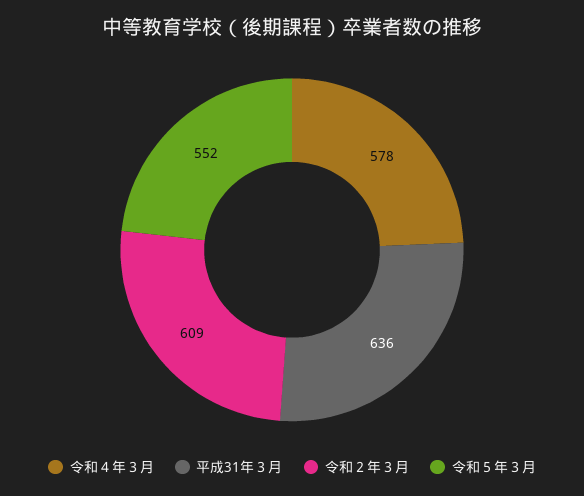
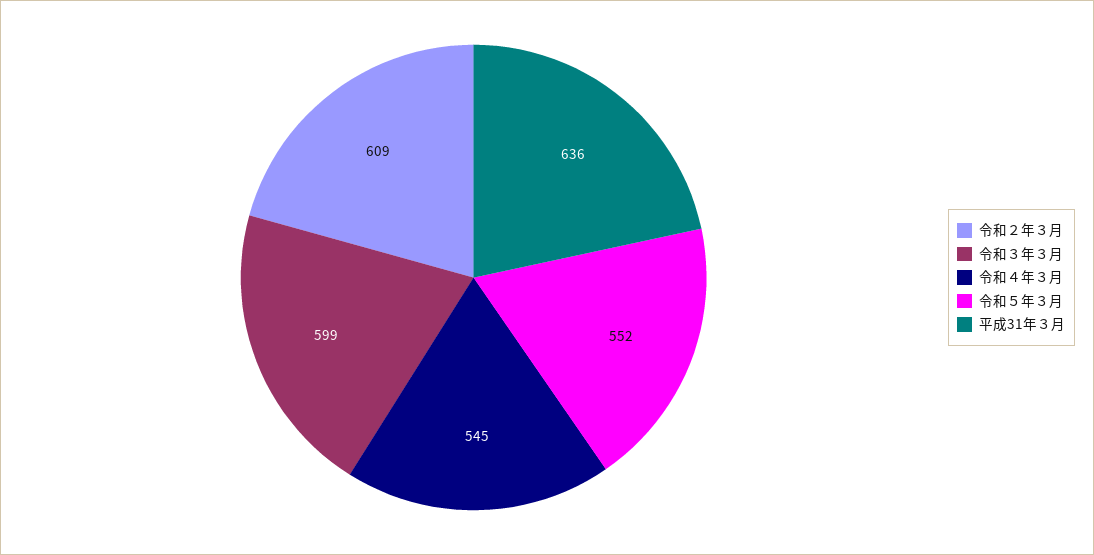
  {
-   "令和４年３月": 578,
+   "令和４年３月": 545,
    "平成31年３月": 636,
    "令和２年３月": 609,
-   "令和５年３月": 552
+   "令和５年３月": 552,
+   "令和３年３月": 599
  }

